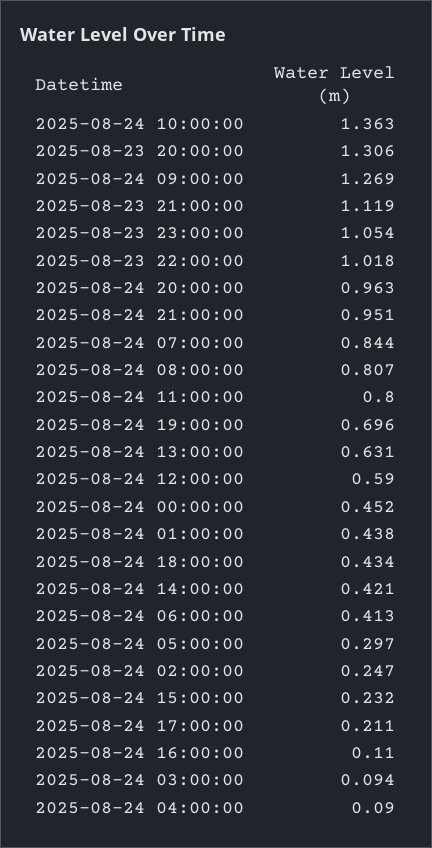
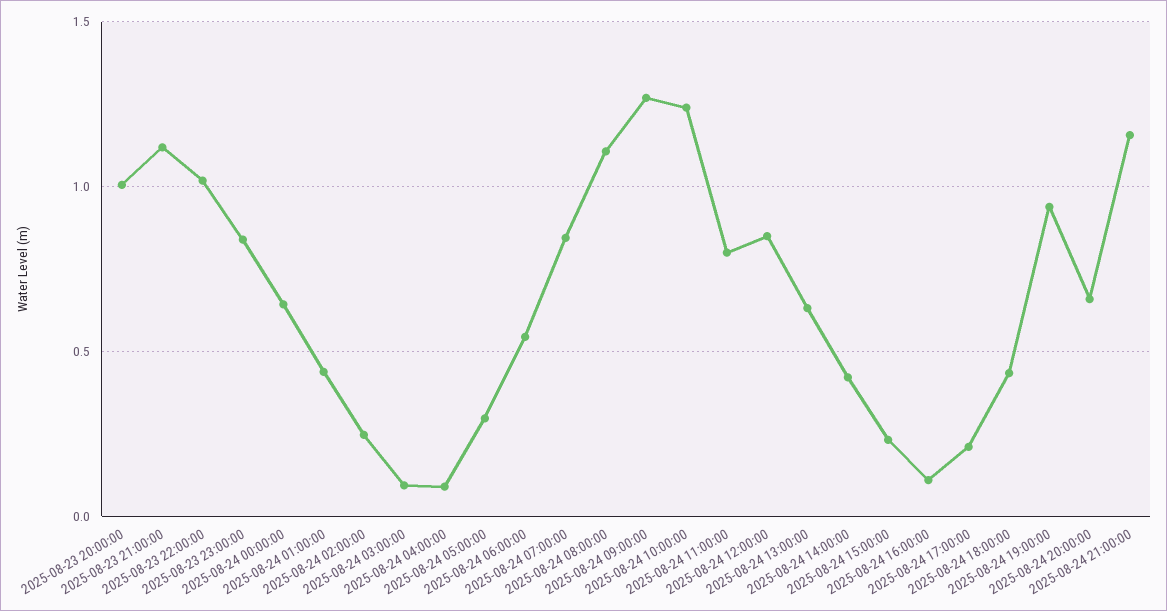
  {
-   "2025-08-24 10:00:00": 1.363,
+   "2025-08-24 10:00:00": 1.25,
-   "2025-08-23 20:00:00": 1.306,
+   "2025-08-23 20:00:00": 1,
    "2025-08-24 09:00:00": 1.269,
    "2025-08-23 21:00:00": 1.119,
-   "2025-08-23 23:00:00": 1.054,
+   "2025-08-23 23:00:00": 0.85,
    "2025-08-23 22:00:00": 1.018,
-   "2025-08-24 20:00:00": 0.963,
+   "2025-08-24 20:00:00": 0.65,
-   "2025-08-24 21:00:00": 0.951,
+   "2025-08-24 21:00:00": 1.15,
    "2025-08-24 07:00:00": 0.844,
-   "2025-08-24 08:00:00": 0.807,
+   "2025-08-24 08:00:00": 1.1,
    "2025-08-24 11:00:00": 0.8,
-   "2025-08-24 19:00:00": 0.696,
+   "2025-08-24 19:00:00": 0.95,
    "2025-08-24 13:00:00": 0.631,
-   "2025-08-24 12:00:00": 0.59,
+   "2025-08-24 12:00:00": 0.85,
-   "2025-08-24 00:00:00": 0.452,
+   "2025-08-24 00:00:00": 0.65,
    "2025-08-24 01:00:00": 0.438,
    "2025-08-24 18:00:00": 0.434,
    "2025-08-24 14:00:00": 0.421,
-   "2025-08-24 06:00:00": 0.413,
+   "2025-08-24 06:00:00": 0.55,
    "2025-08-24 05:00:00": 0.297,
    "2025-08-24 02:00:00": 0.247,
    "2025-08-24 15:00:00": 0.232,
    "2025-08-24 17:00:00": 0.211,
    "2025-08-24 16:00:00": 0.11,
    "2025-08-24 03:00:00": 0.094,
    "2025-08-24 04:00:00": 0.09
  }

